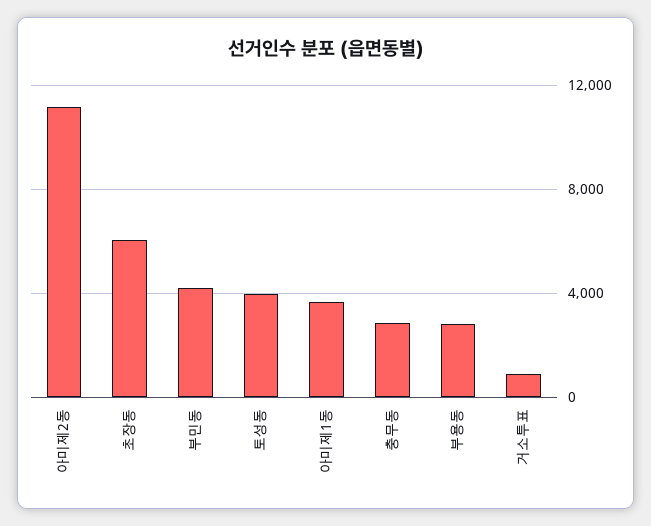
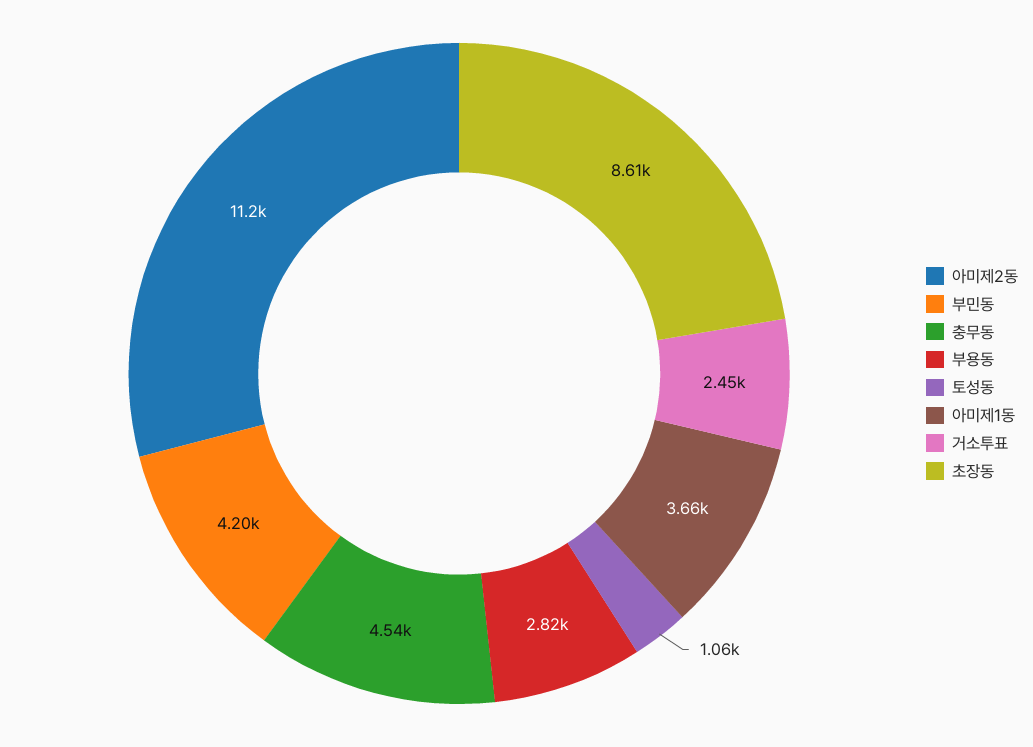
  {
    "아미제2동": 11200,
-   "초장동": 6000,
+   "초장동": 8610,
    "부민동": 4200,
-   "토성동": 4000,
+   "토성동": 1060,
    "아미제1동": 3660,
-   "충무동": 3000,
+   "충무동": 4540,
    "부용동": 2820,
-   "거소투표": 1000
+   "거소투표": 2450
  }

